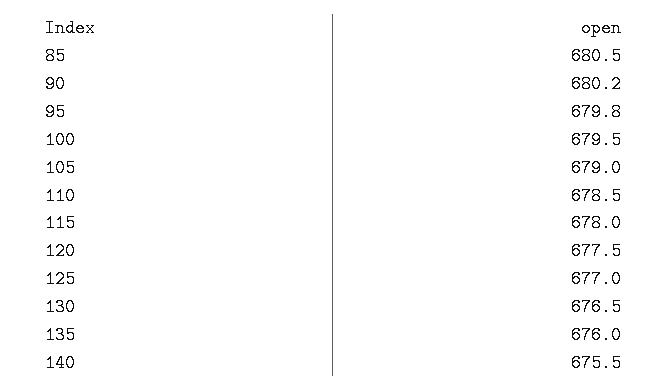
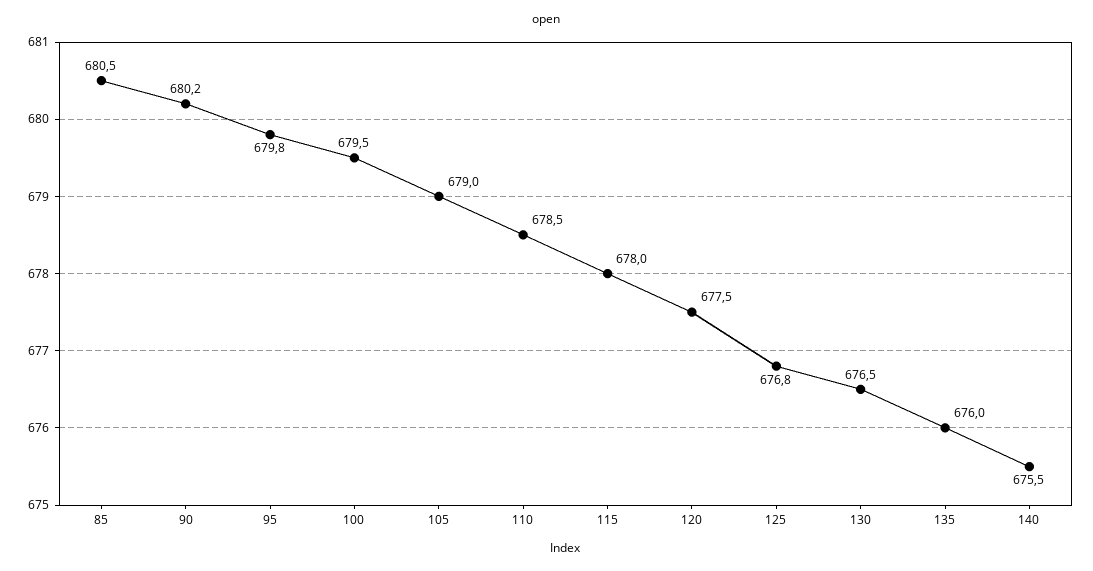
  {
    "85": 680.5,
    "90": 680.2,
    "95": 679.8,
    "100": 679.5,
    "105": 679,
    "110": 678.5,
    "115": 678,
    "120": 677.5,
-   "125": 677,
+   "125": 676.8,
    "130": 676.5,
    "135": 676,
    "140": 675.5
  }

